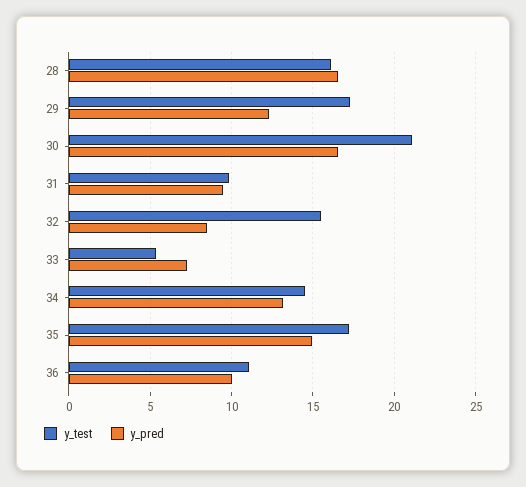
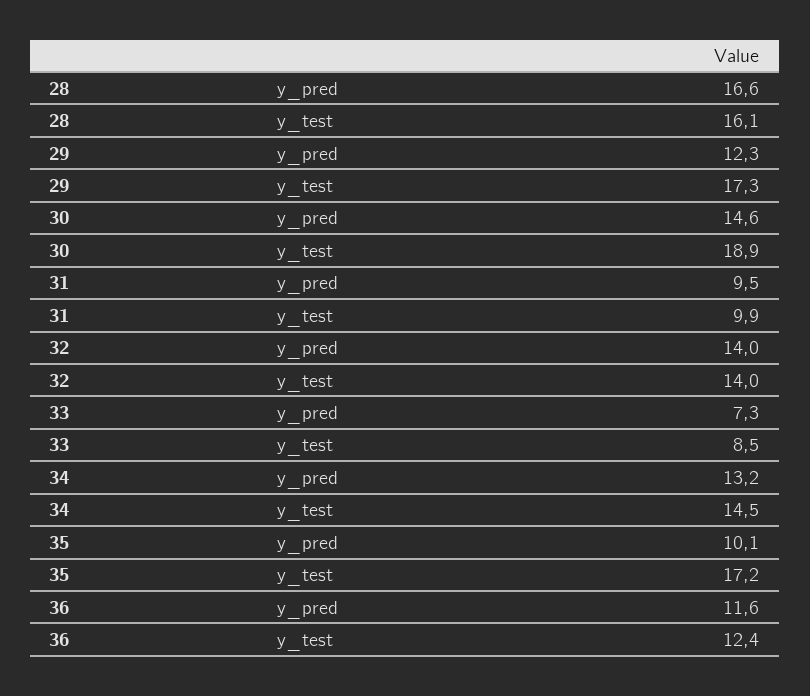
  {
    "y_test": {
      "28": 16.1,
      "29": 17.3,
-     "30": 21,
+     "30": 18.9,
      "31": 9.9,
-     "32": 15.5,
+     "32": 14,
-     "33": 5.5,
+     "33": 8.5,
      "34": 14.5,
      "35": 17.2,
-     "36": 11
+     "36": 12.4
    },
    "y_pred": {
      "28": 16.6,
      "29": 12.3,
-     "30": 16.5,
+     "30": 14.6,
      "31": 9.5,
-     "32": 8.5,
+     "32": 14,
      "33": 7.3,
      "34": 13.2,
-     "35": 15,
+     "35": 10.1,
-     "36": 10
+     "36": 11.6
    }
  }

